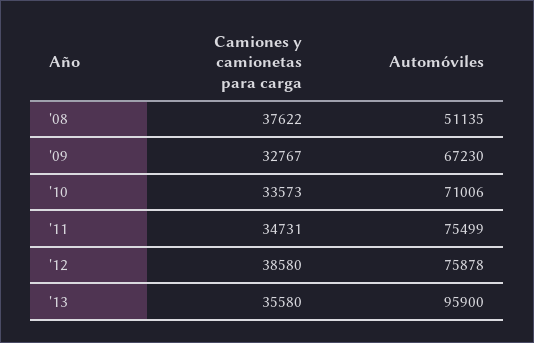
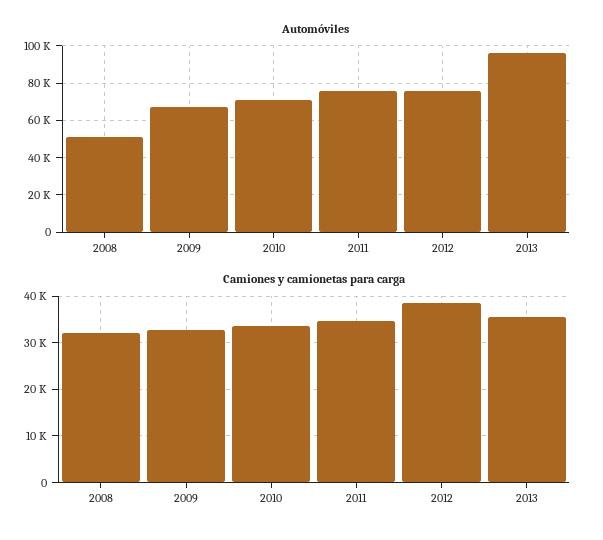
  {
    "Camiones y camionetas para carga": {
-     "'08": 37622,
+     "'08": 32000,
      "'09": 32767,
      "'10": 33573,
      "'11": 34731,
      "'12": 38580,
      "'13": 35580
    },
    "Automóviles": {
      "'08": 51135,
      "'09": 67230,
      "'10": 71006,
      "'11": 75499,
      "'12": 75878,
      "'13": 95900
    }
  }

